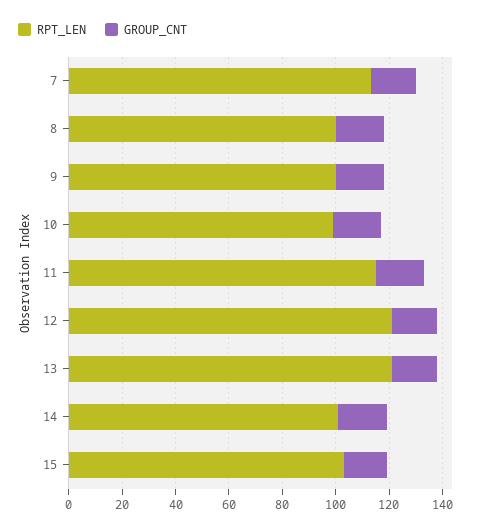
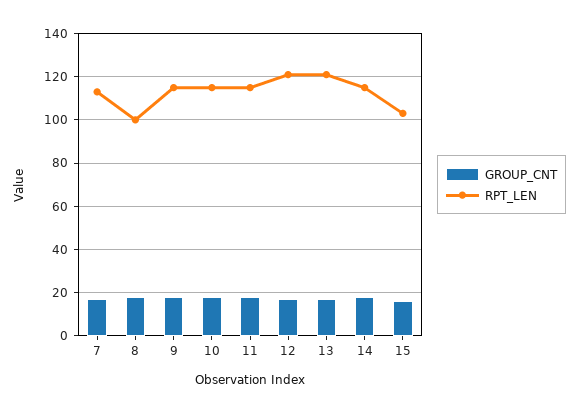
  {
    "RPT_LEN": {
      "7": 115,
      "8": 100,
-     "9": 100,
+     "9": 115,
-     "10": 100,
+     "10": 115,
      "11": 115,
      "12": 120,
      "13": 120,
-     "14": 100,
+     "14": 115,
      "15": 105
    },
    "GROUP_CNT": {
      "7": 15,
      "8": 20,
      "9": 20,
      "10": 20,
      "11": 20,
      "12": 15,
      "13": 15,
      "14": 20,
      "15": 15
    }
  }

